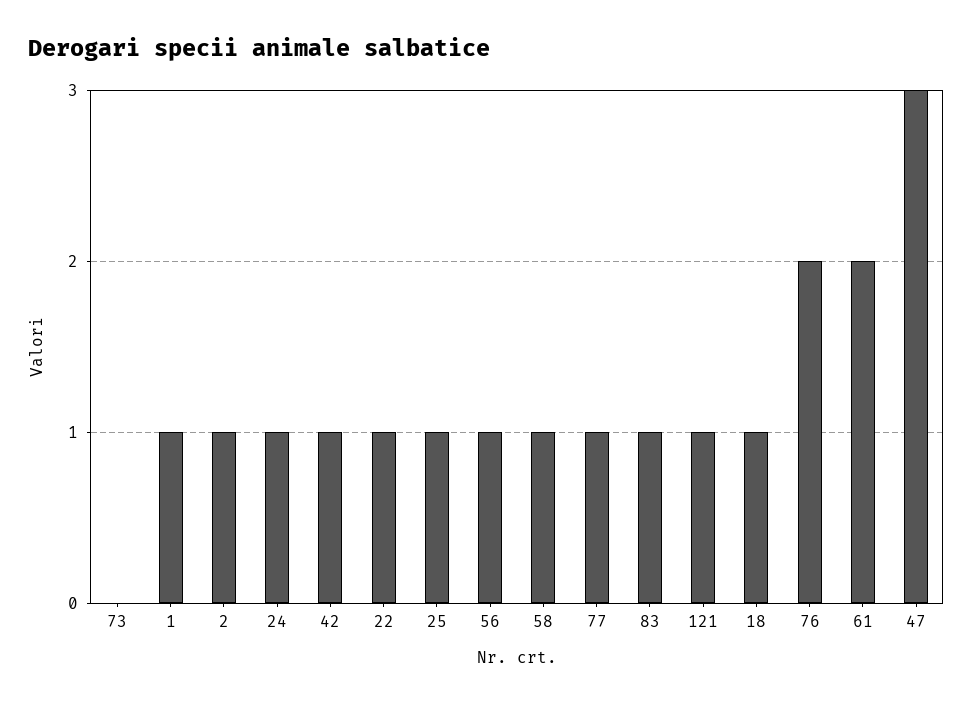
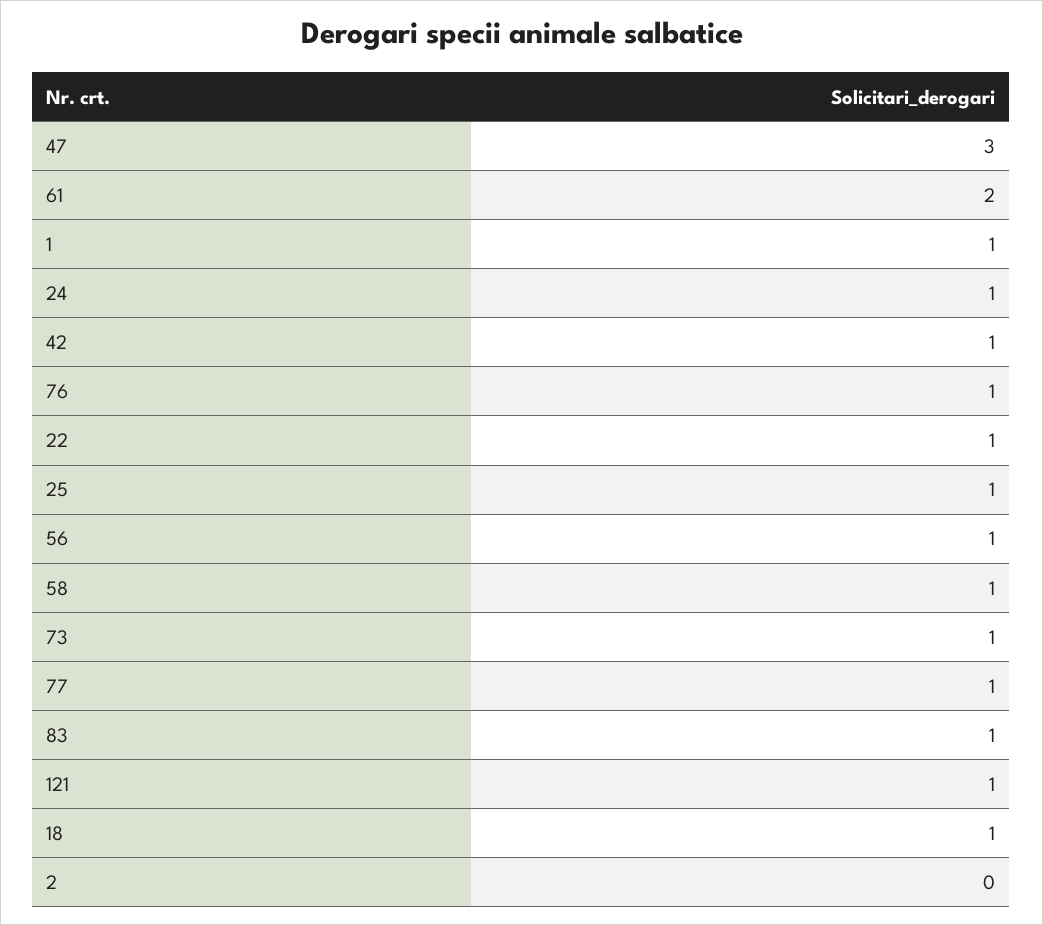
  {
-   "73": 0,
+   "73": 1,
    "1": 1,
-   "2": 1,
+   "2": 0,
    "24": 1,
    "42": 1,
    "22": 1,
    "25": 1,
    "56": 1,
    "58": 1,
    "77": 1,
    "83": 1,
    "121": 1,
    "18": 1,
-   "76": 2,
+   "76": 1,
    "61": 2,
    "47": 3
  }

